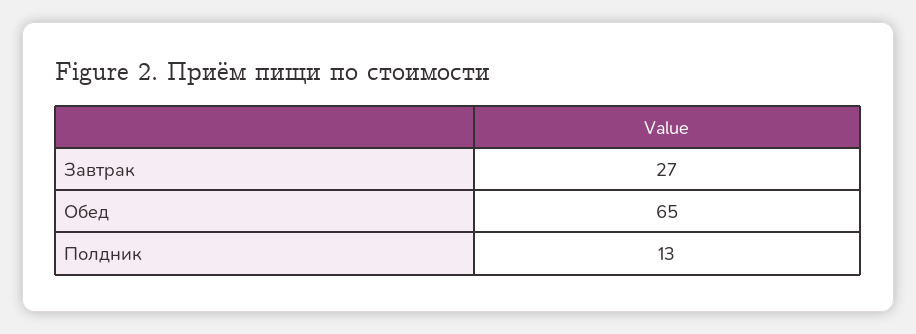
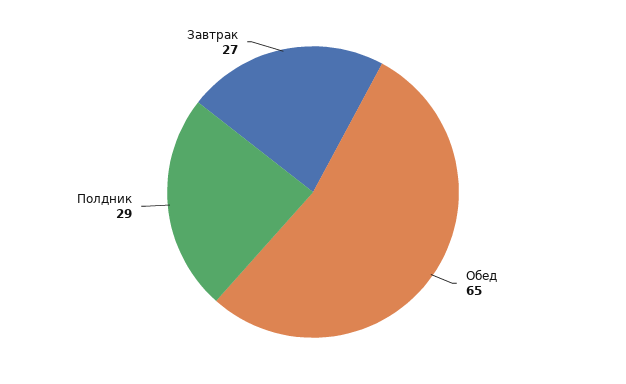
  {
    "Завтрак": 27,
    "Обед": 65,
-   "Полдник": 13
+   "Полдник": 29
  }

